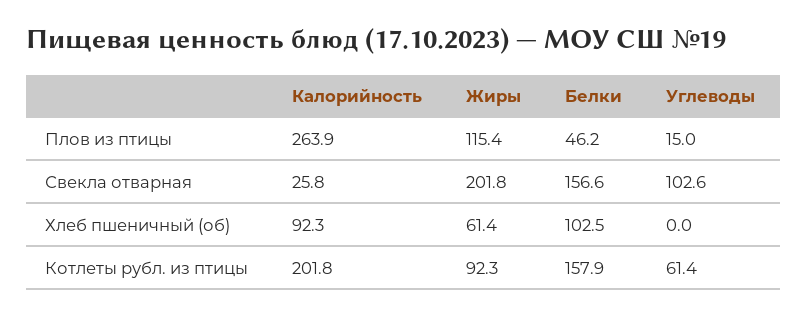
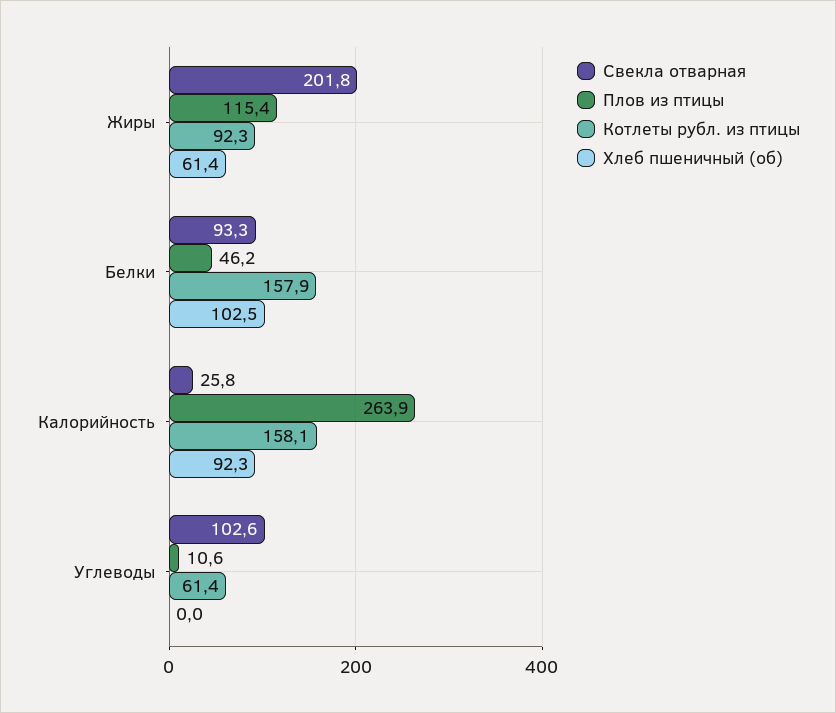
  {
    "Плов из птицы": {
      "Калорийность": 263.9,
      "Жиры": 115.4,
      "Белки": 46.2,
-     "Углеводы": 15
+     "Углеводы": 10.6
    },
    "Свекла отварная": {
      "Калорийность": 25.8,
      "Жиры": 201.8,
-     "Белки": 156.6,
+     "Белки": 93.3,
      "Углеводы": 102.6
    },
    "Хлеб пшеничный (об)": {
      "Калорийность": 92.3,
      "Жиры": 61.4,
      "Белки": 102.5,
      "Углеводы": 0
    },
    "Котлеты рубл. из птицы": {
-     "Калорийность": 201.8,
+     "Калорийность": 158.1,
      "Жиры": 92.3,
      "Белки": 157.9,
      "Углеводы": 61.4
    }
  }

